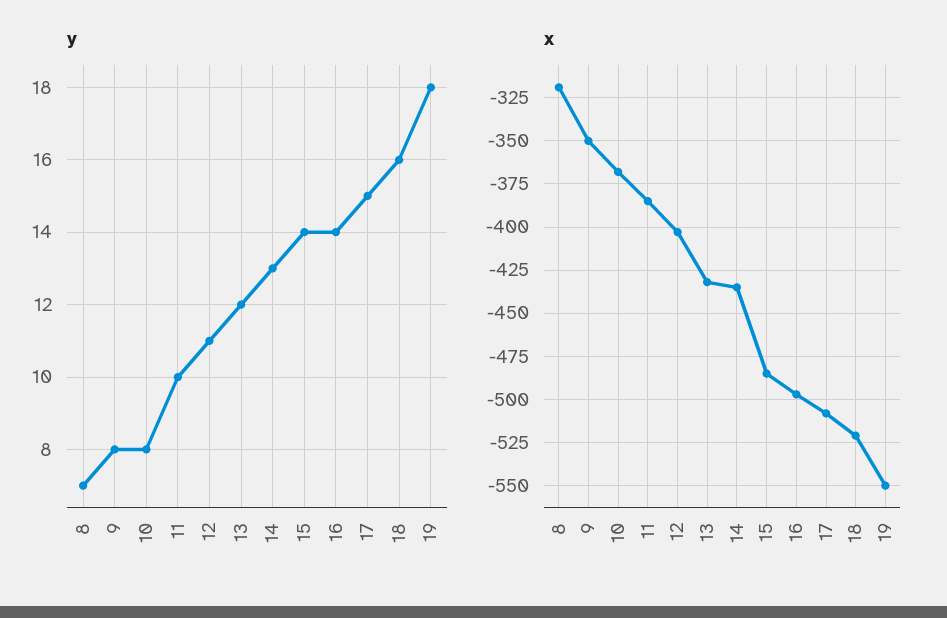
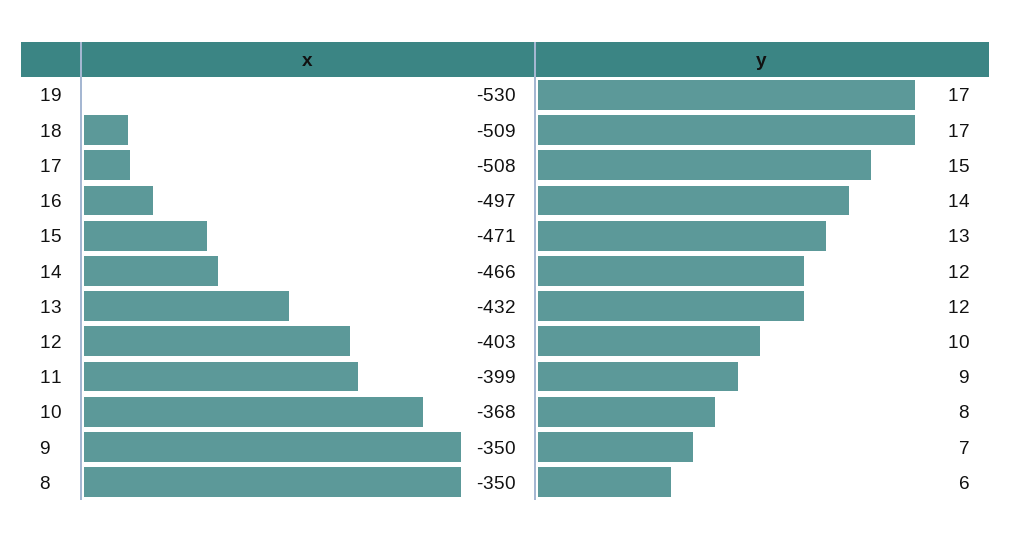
  {
    "y": {
-     "8": 7,
+     "8": 6,
-     "9": 8,
+     "9": 7,
      "10": 8,
-     "11": 10,
+     "11": 9,
-     "12": 11,
+     "12": 10,
      "13": 12,
-     "14": 13,
+     "14": 12,
-     "15": 14,
+     "15": 13,
      "16": 14,
      "17": 15,
-     "18": 16,
+     "18": 17,
-     "19": 18
+     "19": 17
    },
    "x": {
-     "8": -320,
+     "8": -350,
      "9": -350,
      "10": -368,
-     "11": -385,
+     "11": -399,
      "12": -403,
      "13": -432,
-     "14": -435,
+     "14": -466,
-     "15": -485,
+     "15": -471,
      "16": -497,
      "17": -508,
-     "18": -520,
+     "18": -509,
-     "19": -550
+     "19": -530
    }
  }

